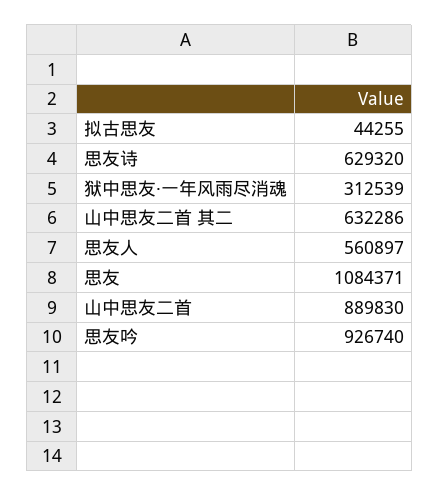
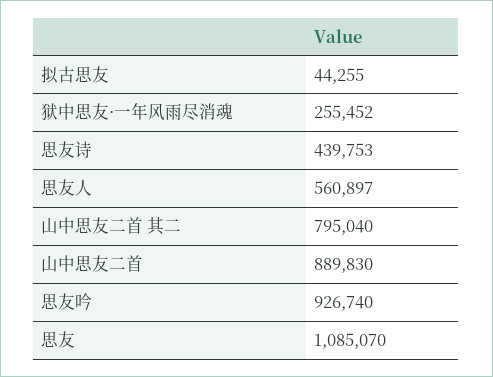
  {
    "拟古思友": 44255,
-   "思友诗": 629320,
+   "思友诗": 439753,
-   "狱中思友·一年风雨尽消魂": 312539,
+   "狱中思友·一年风雨尽消魂": 255452,
-   "山中思友二首 其二": 632286,
+   "山中思友二首 其二": 795040,
    "思友人": 560897,
-   "思友": 1084371,
+   "思友": 1085070,
    "山中思友二首": 889830,
    "思友吟": 926740
  }

